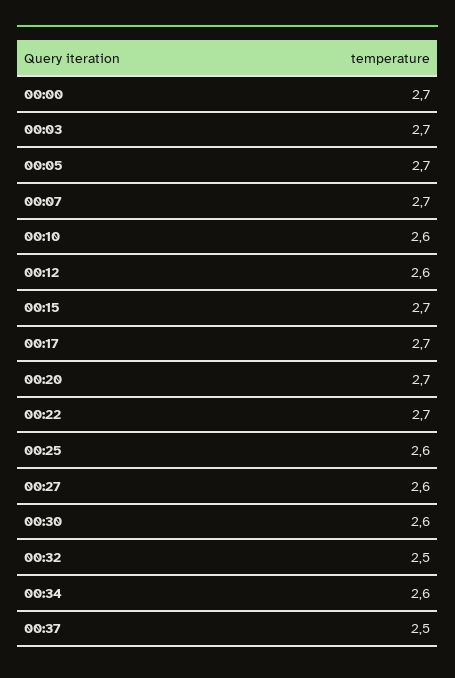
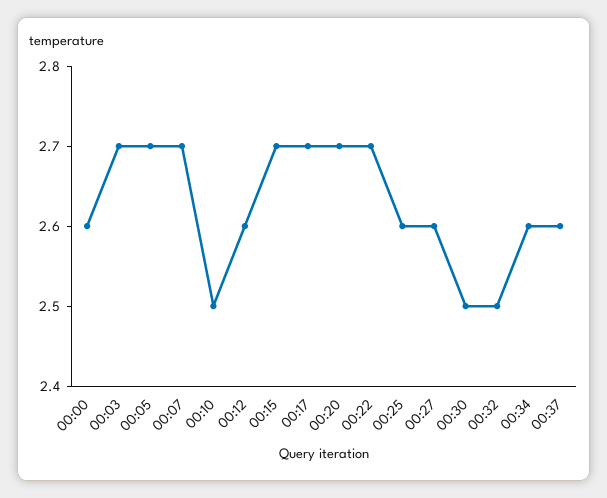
  {
-   "00:00": 2.7,
+   "00:00": 2.6,
    "00:03": 2.7,
    "00:05": 2.7,
    "00:07": 2.7,
-   "00:10": 2.6,
+   "00:10": 2.5,
    "00:12": 2.6,
    "00:15": 2.7,
    "00:17": 2.7,
    "00:20": 2.7,
    "00:22": 2.7,
    "00:25": 2.6,
    "00:27": 2.6,
-   "00:30": 2.6,
+   "00:30": 2.5,
    "00:32": 2.5,
    "00:34": 2.6,
-   "00:37": 2.5
+   "00:37": 2.6
  }

